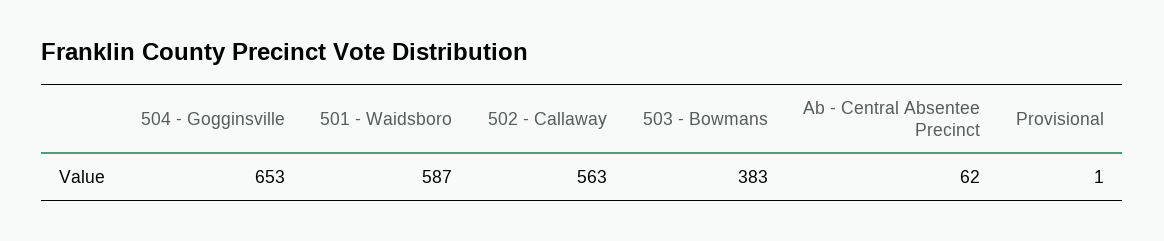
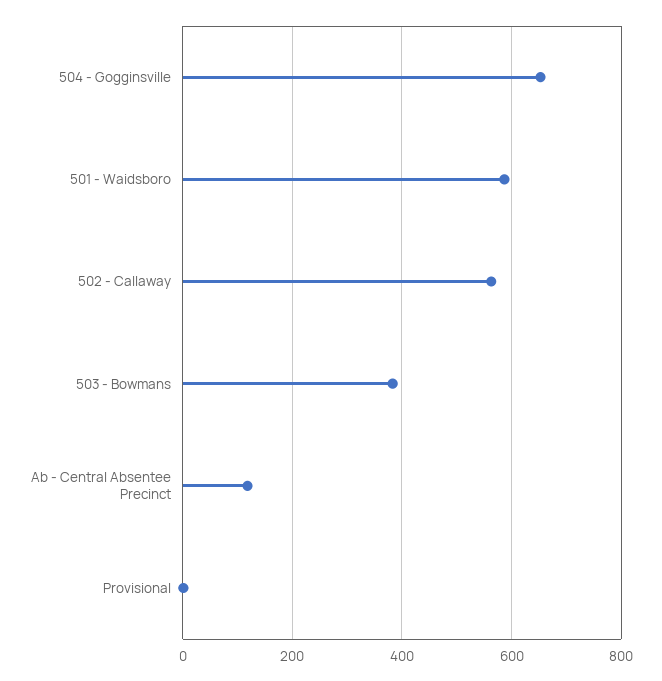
  {
    "504 - Gogginsville": 653,
    "501 - Waidsboro": 587,
    "502 - Callaway": 563,
    "503 - Bowmans": 383,
-   "Ab - Central Absentee Precinct": 62,
+   "Ab - Central Absentee Precinct": 120,
    "Provisional": 1
  }

